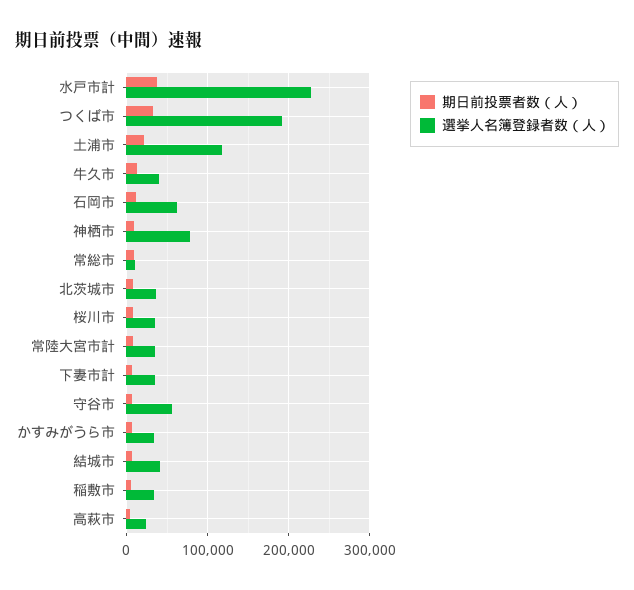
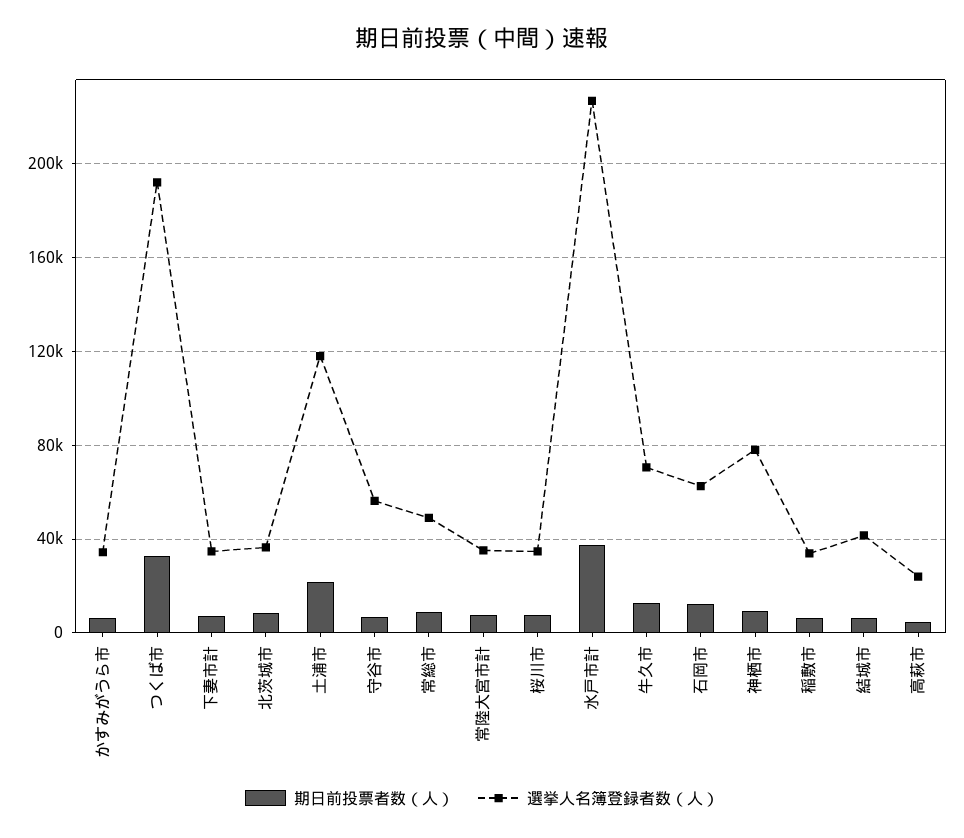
  {
    "期日前投票者数（人）": {
      "水戸市計": 35000,
      "つくば市": 35000,
      "土浦市": 20000,
      "牛久市": 10000,
      "石岡市": 10000,
      "神栖市": 10000,
      "常総市": 10000,
      "北茨城市": 10000,
      "桜川市": 10000,
      "常陸大宮市計": 5000,
      "下妻市計": 5000,
      "守谷市": 5000,
      "かすみがうら市": 5000,
      "結城市": 5000,
      "稲敷市": 5000,
      "高萩市": 5000
    },
    "選挙人名簿登録者数（人）": {
      "水戸市計": 225000,
      "つくば市": 190000,
      "土浦市": 120000,
-     "牛久市": 40000,
+     "牛久市": 70000,
      "石岡市": 65000,
      "神栖市": 80000,
-     "常総市": 10000,
+     "常総市": 50000,
      "北茨城市": 35000,
      "桜川市": 35000,
      "常陸大宮市計": 35000,
      "下妻市計": 35000,
      "守谷市": 55000,
      "かすみがうら市": 35000,
      "結城市": 40000,
      "稲敷市": 35000,
      "高萩市": 25000
    }
  }

